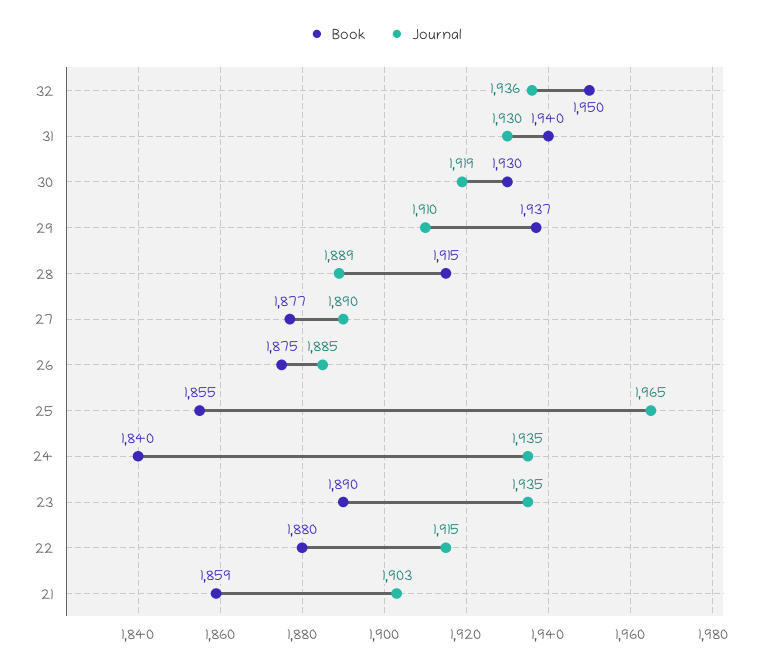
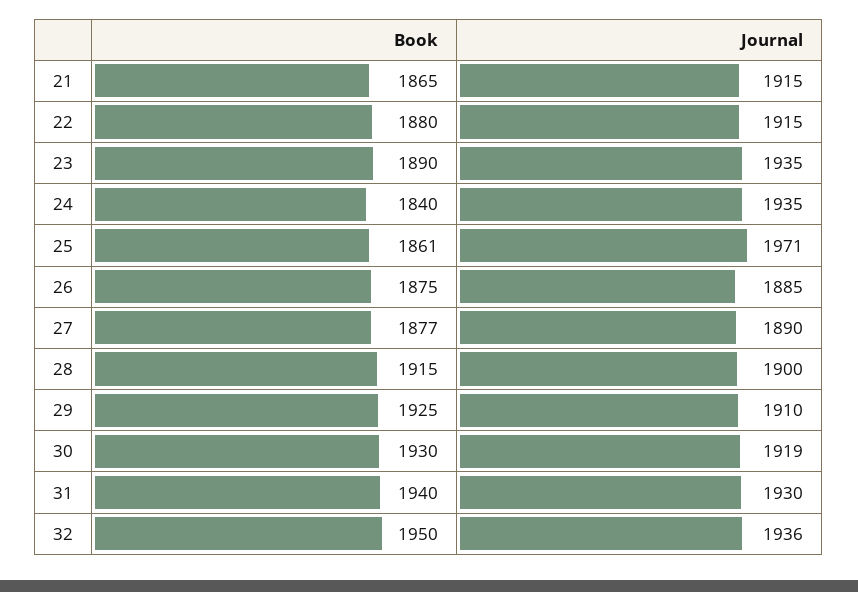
  {
    "Book": {
      "32": 1950,
      "31": 1940,
      "30": 1930,
-     "29": 1937,
+     "29": 1925,
      "28": 1915,
      "27": 1877,
      "26": 1875,
-     "25": 1855,
+     "25": 1861,
      "24": 1840,
      "23": 1890,
      "22": 1880,
-     "21": 1859
+     "21": 1865
    },
    "Journal": {
      "32": 1936,
      "31": 1930,
      "30": 1919,
      "29": 1910,
-     "28": 1889,
+     "28": 1900,
      "27": 1890,
      "26": 1885,
-     "25": 1965,
+     "25": 1971,
      "24": 1935,
      "23": 1935,
      "22": 1915,
-     "21": 1903
+     "21": 1915
    }
  }

